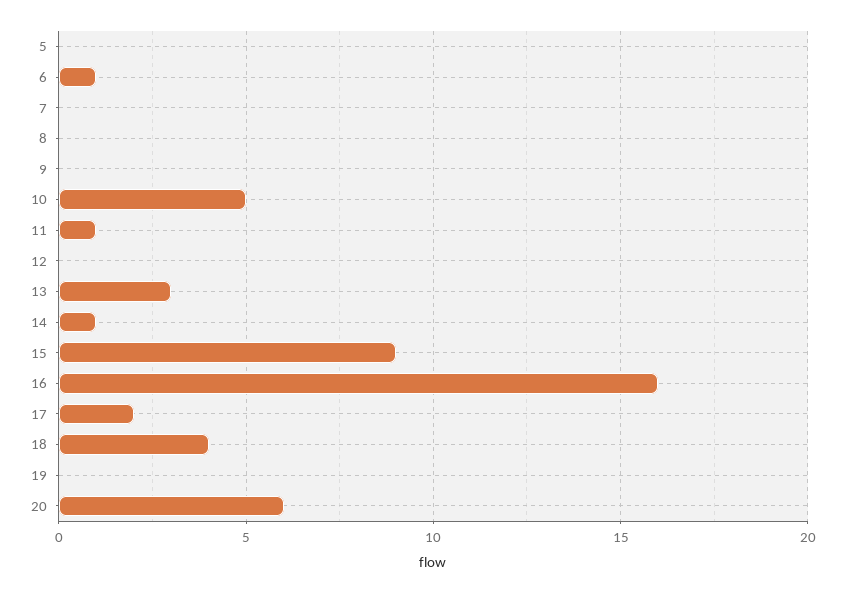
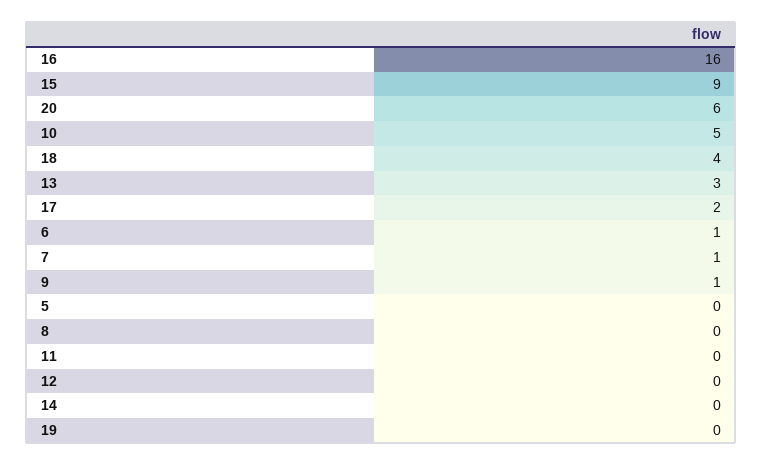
  {
    "5": 0,
    "6": 1,
-   "7": 0,
+   "7": 1,
    "8": 0,
-   "9": 0,
+   "9": 1,
    "10": 5,
-   "11": 1,
+   "11": 0,
    "12": 0,
    "13": 3,
-   "14": 1,
+   "14": 0,
    "15": 9,
    "16": 16,
    "17": 2,
    "18": 4,
    "19": 0,
    "20": 6
  }

